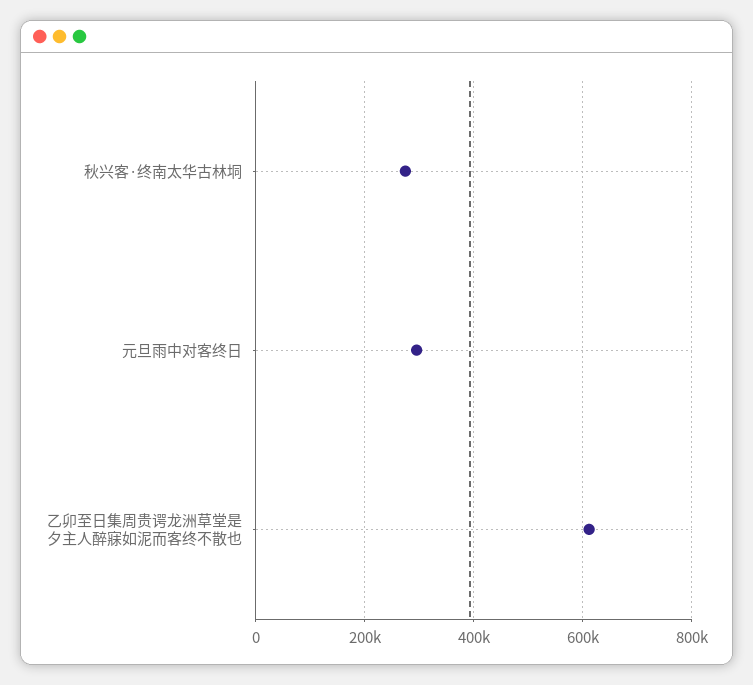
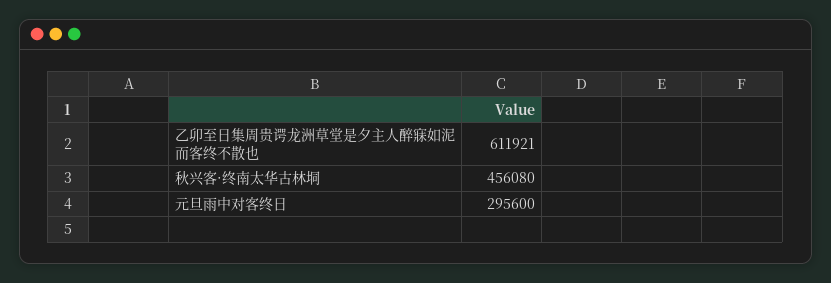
  {
-   "秋兴客·终南太华古林垌": 280000,
+   "秋兴客·终南太华古林垌": 456080,
    "元旦雨中对客终日": 295600,
    "乙卯至日集周贵谔龙洲草堂是夕主人醉寐如泥而客终不散也": 611921
  }

